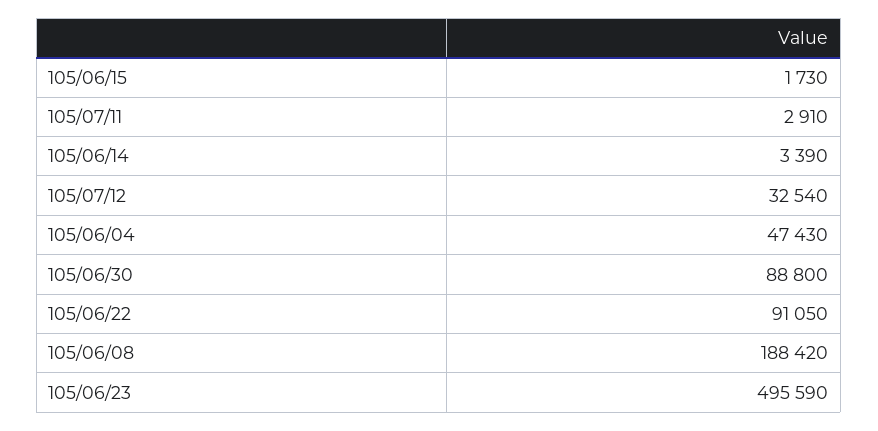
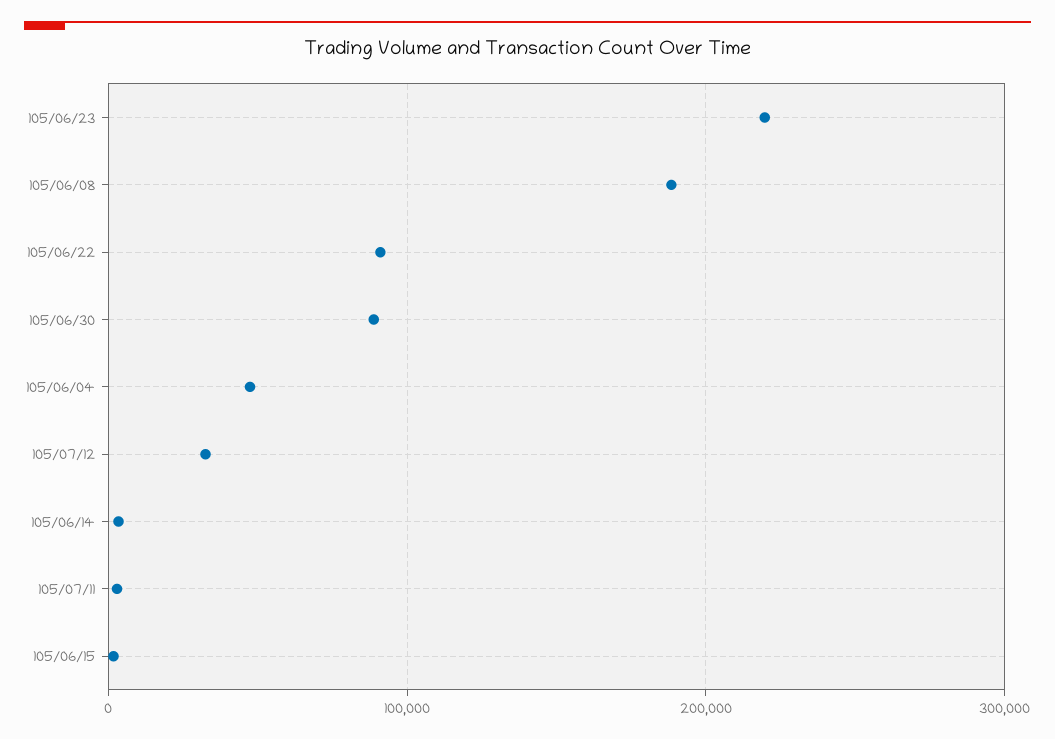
  {
    "105/06/15": 1730,
    "105/07/11": 2910,
    "105/06/14": 3390,
    "105/07/12": 32540,
    "105/06/04": 47430,
    "105/06/30": 88800,
    "105/06/22": 91050,
    "105/06/08": 188420,
-   "105/06/23": 495590
+   "105/06/23": 220000
  }

